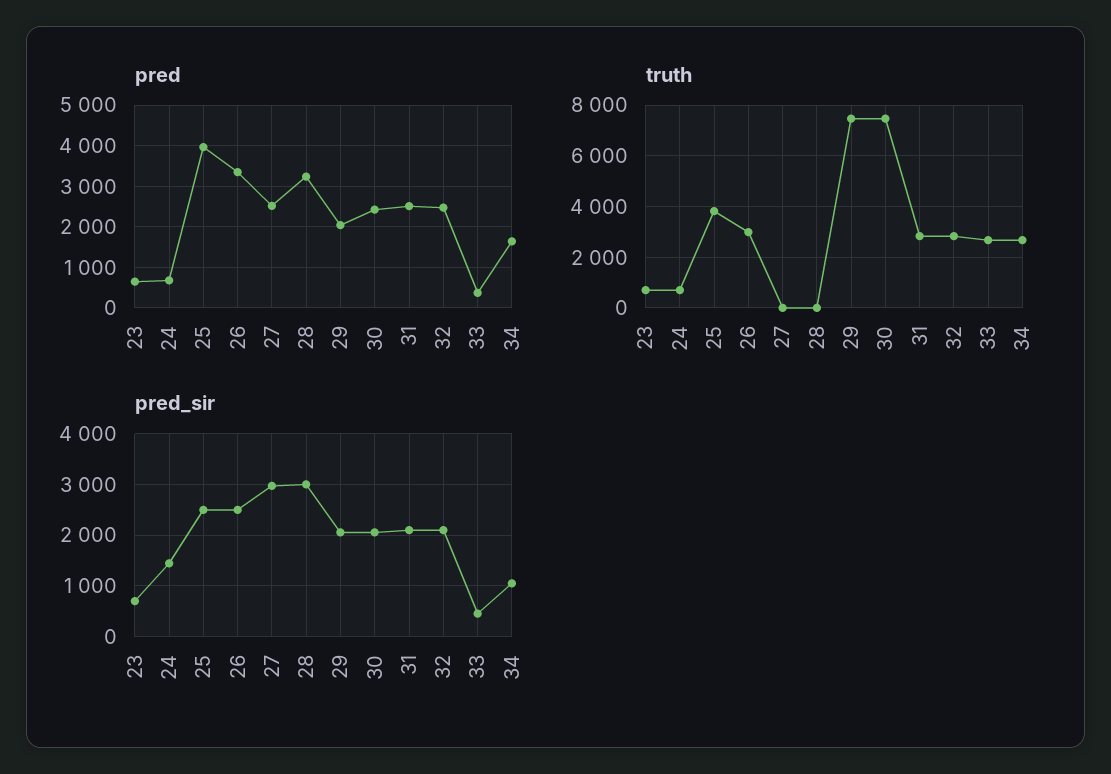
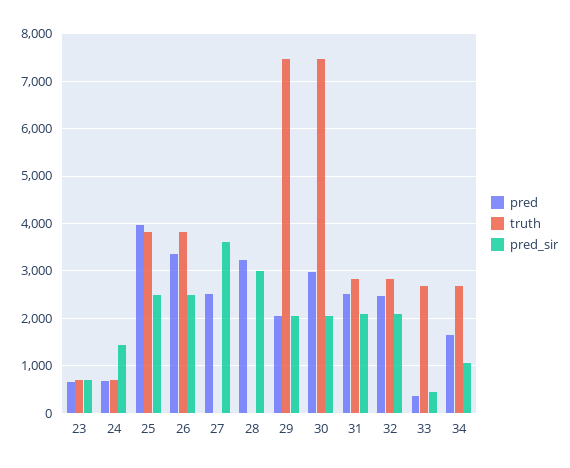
  {
    "pred": {
      "23": 600,
      "24": 600,
      "25": 4000,
      "26": 3400,
      "27": 2600,
      "28": 3200,
      "29": 2000,
-     "30": 2400,
+     "30": 3000,
      "31": 2600,
      "32": 2400,
      "33": 400,
      "34": 1600
    },
    "truth": {
      "23": 800,
      "24": 800,
      "25": 3800,
-     "26": 3000,
+     "26": 3800,
      "27": 0,
      "28": 0,
      "29": 7400,
      "30": 7400,
      "31": 2800,
      "32": 2800,
      "33": 2600,
      "34": 2600
    },
    "pred_sir": {
      "23": 600,
      "24": 1400,
      "25": 2400,
      "26": 2400,
-     "27": 3000,
+     "27": 3600,
      "28": 3000,
      "29": 2000,
      "30": 2000,
      "31": 2200,
      "32": 2200,
      "33": 400,
      "34": 1000
    }
  }

